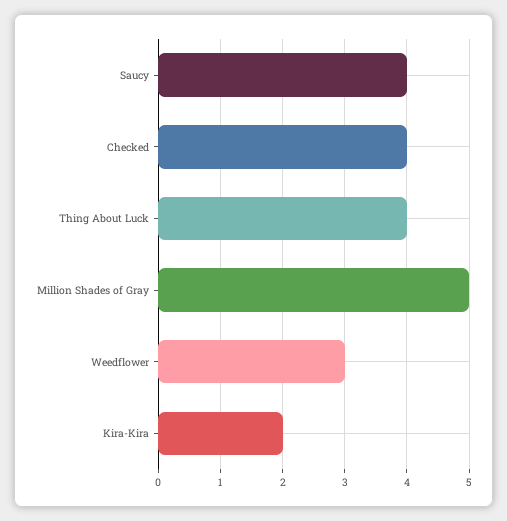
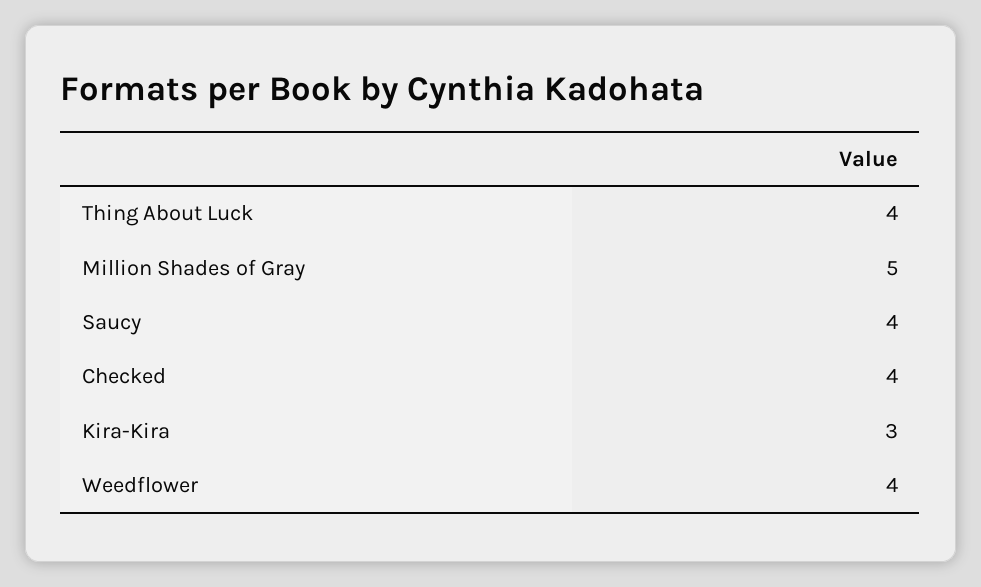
  {
    "Saucy": 4,
    "Checked": 4,
    "Thing About Luck": 4,
    "Million Shades of Gray": 5,
-   "Weedflower": 3,
+   "Weedflower": 4,
-   "Kira-Kira": 2
+   "Kira-Kira": 3
  }

